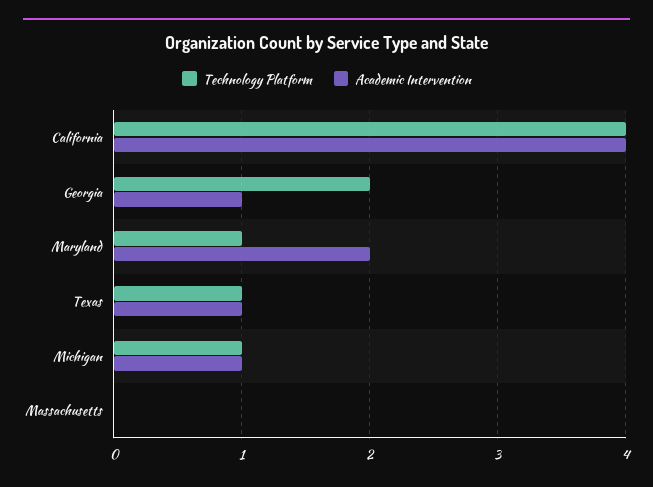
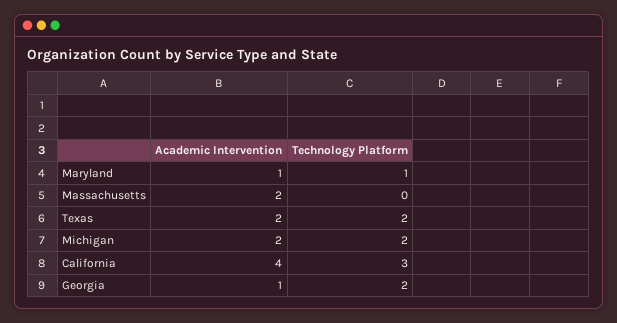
  {
    "Technology Platform": {
-     "California": 4,
+     "California": 3,
      "Georgia": 2,
      "Maryland": 1,
-     "Texas": 1,
+     "Texas": 2,
-     "Michigan": 1,
+     "Michigan": 2,
      "Massachusetts": 0
    },
    "Academic Intervention": {
      "California": 4,
      "Georgia": 1,
-     "Maryland": 2,
+     "Maryland": 1,
-     "Texas": 1,
+     "Texas": 2,
-     "Michigan": 1,
+     "Michigan": 2,
-     "Massachusetts": 0
+     "Massachusetts": 2
    }
  }

